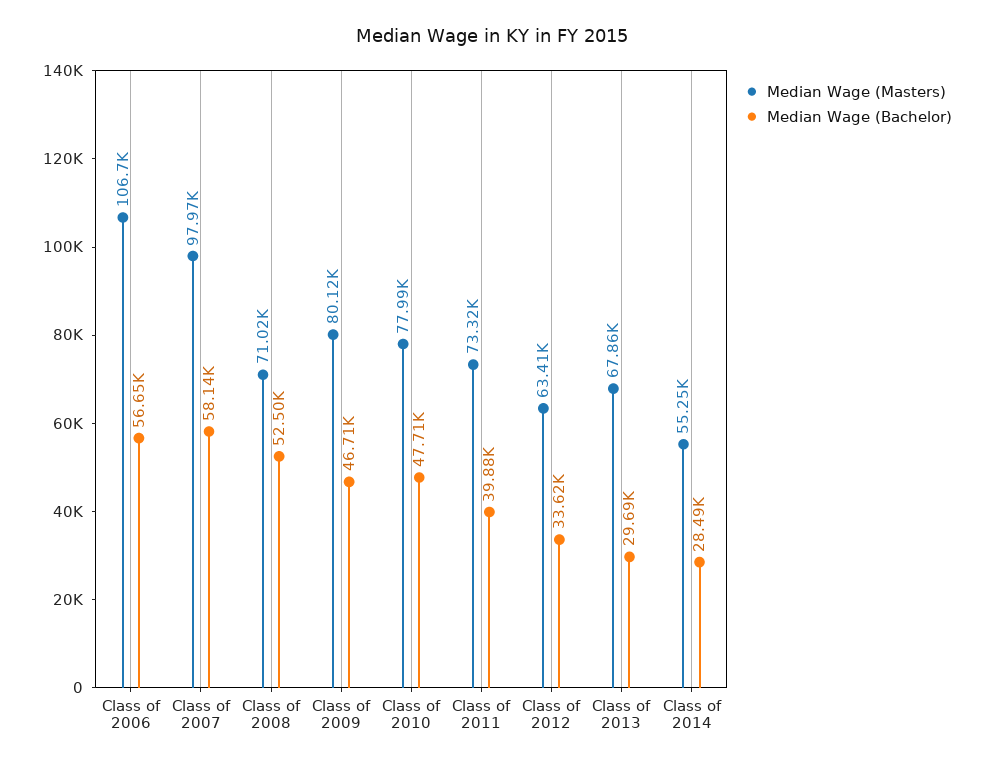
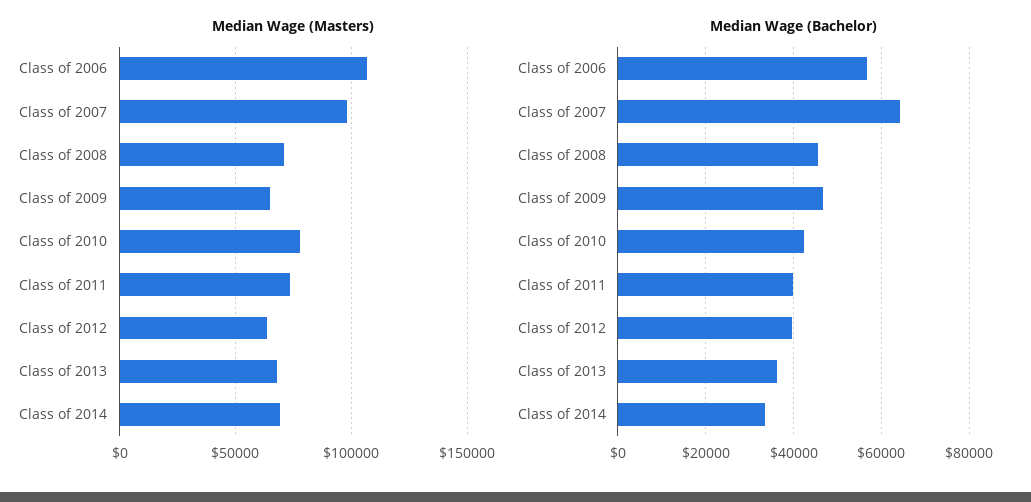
  {
    "Median Wage (Masters)": {
      "Class of 2006": 106700,
      "Class of 2007": 97970,
      "Class of 2008": 71020,
-     "Class of 2009": 80120,
+     "Class of 2009": 65000,
      "Class of 2010": 77990,
      "Class of 2011": 73320,
      "Class of 2012": 63410,
      "Class of 2013": 67860,
-     "Class of 2014": 55250
+     "Class of 2014": 70000
    },
    "Median Wage (Bachelor)": {
      "Class of 2006": 56650,
-     "Class of 2007": 58140,
+     "Class of 2007": 64000,
-     "Class of 2008": 52500,
+     "Class of 2008": 46000,
      "Class of 2009": 46710,
-     "Class of 2010": 47710,
+     "Class of 2010": 42000,
      "Class of 2011": 39880,
-     "Class of 2012": 33620,
+     "Class of 2012": 40000,
-     "Class of 2013": 29690,
+     "Class of 2013": 36000,
-     "Class of 2014": 28490
+     "Class of 2014": 34000
    }
  }

